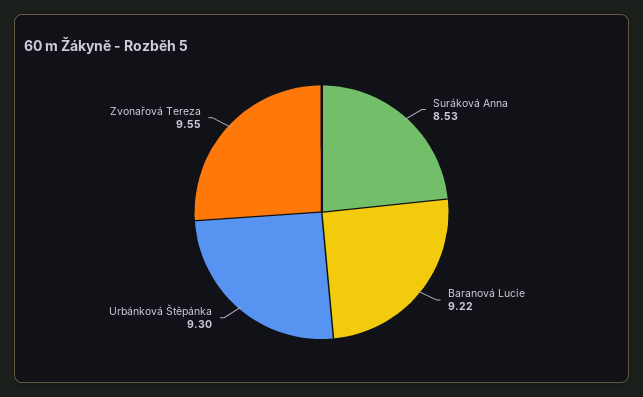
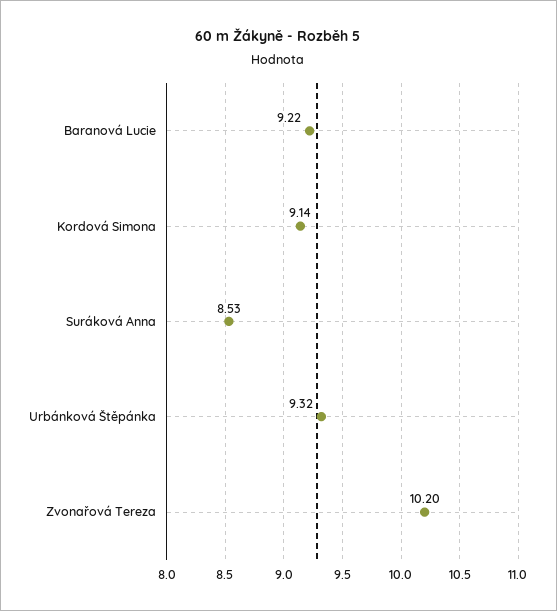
  {
    "Suráková Anna": 8.53,
    "Baranová Lucie": 9.22,
-   "Urbánková Štěpánka": 9.3,
+   "Urbánková Štěpánka": 9.32,
-   "Zvonařová Tereza": 9.55
+   "Zvonařová Tereza": 10.2,
+   "Kordová Simona": 9.14
  }

